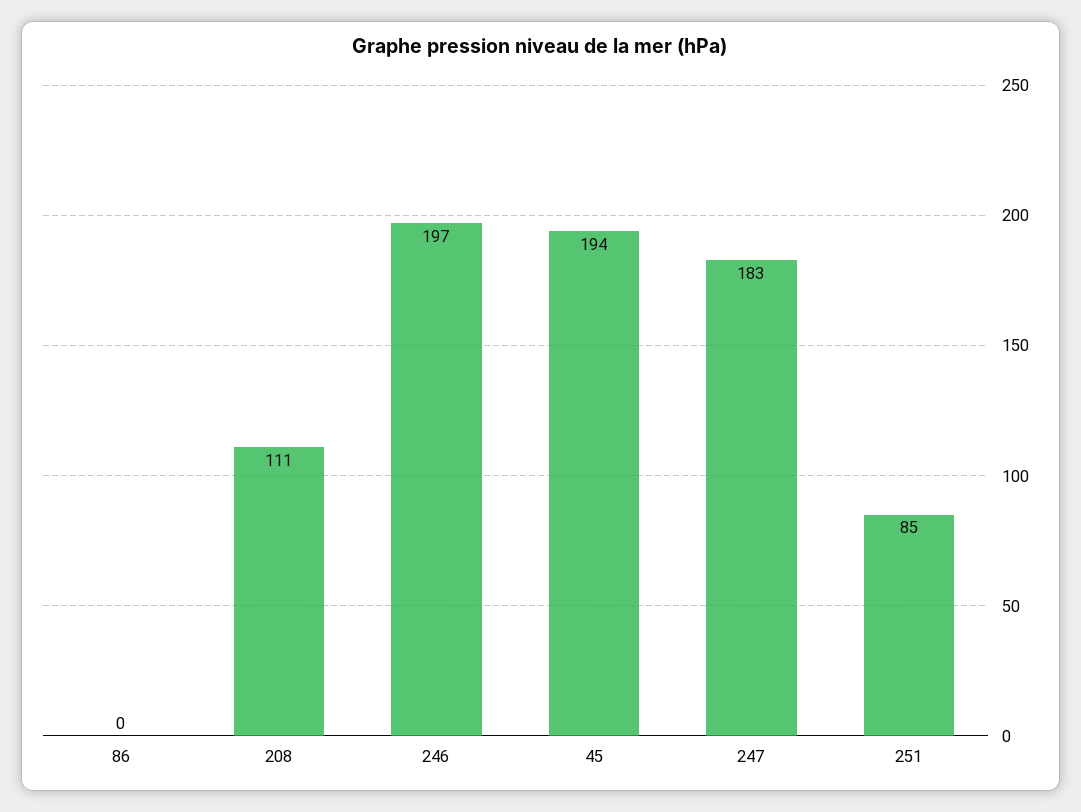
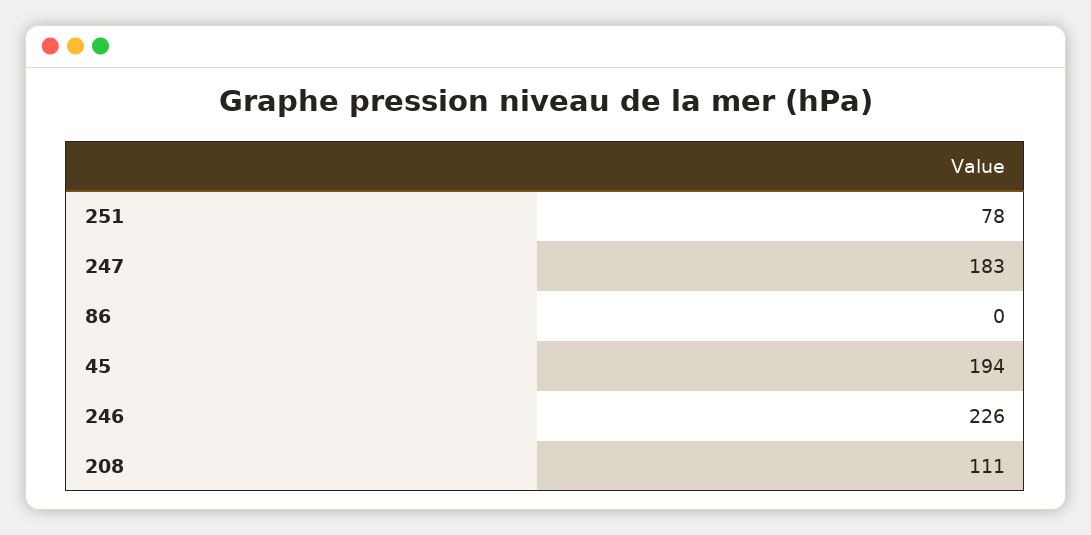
  {
    "86": 0,
    "208": 111,
-   "246": 197,
+   "246": 226,
    "45": 194,
    "247": 183,
-   "251": 85
+   "251": 78
  }

